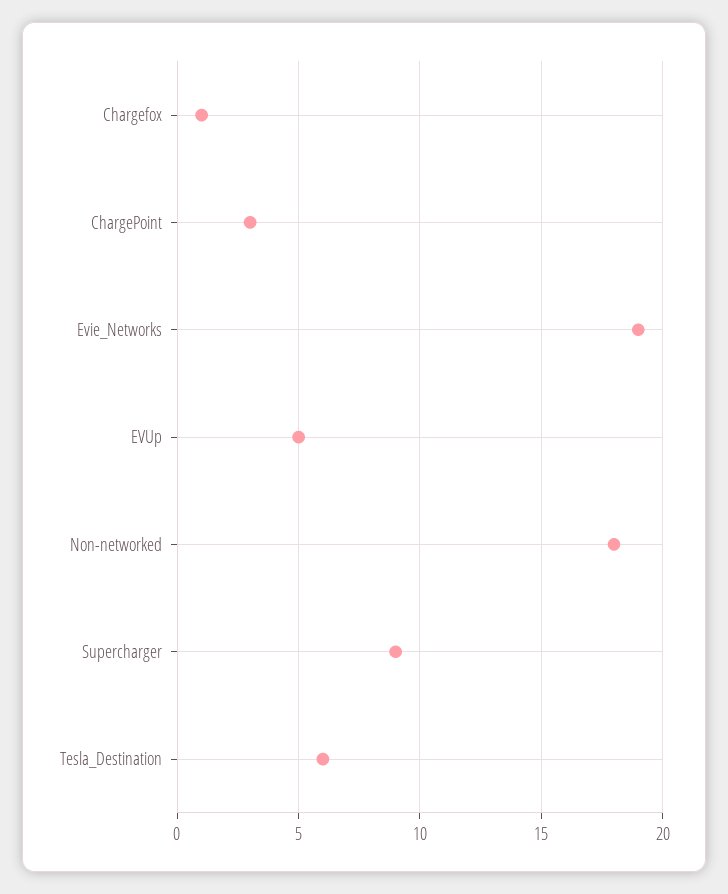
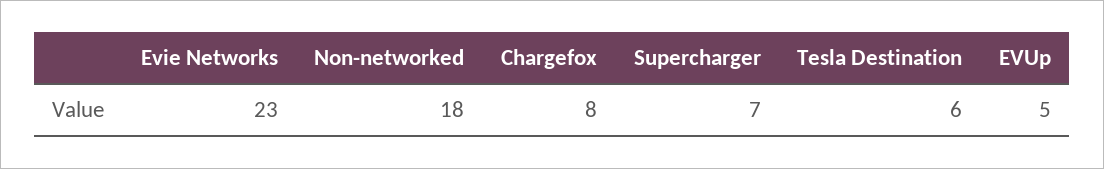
  {
-   "Chargefox": 1,
+   "Chargefox": 8,
-   "ChargePoint": 3,
-   "Evie_Networks": 19,
+   "Evie_Networks": 23,
    "EVUp": 5,
    "Non-networked": 18,
-   "Supercharger": 9,
+   "Supercharger": 7,
    "Tesla_Destination": 6
  }

